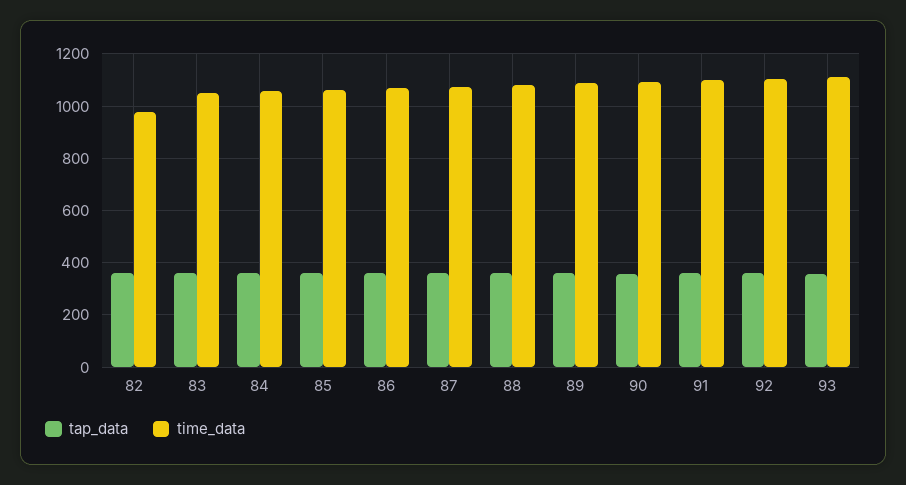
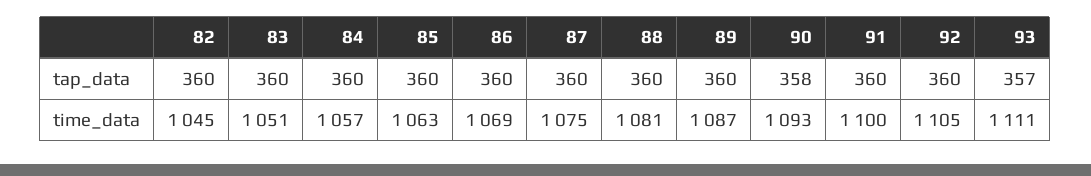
  {
    "tap_data": {
      "82": 360,
      "83": 360,
      "84": 360,
      "85": 360,
      "86": 360,
      "87": 360,
      "88": 360,
      "89": 360,
      "90": 358,
      "91": 360,
      "92": 360,
      "93": 357
    },
    "time_data": {
-     "82": 975,
+     "82": 1045,
      "83": 1051,
      "84": 1057,
      "85": 1063,
      "86": 1069,
      "87": 1075,
      "88": 1081,
      "89": 1087,
      "90": 1093,
      "91": 1100,
      "92": 1105,
      "93": 1111
    }
  }

